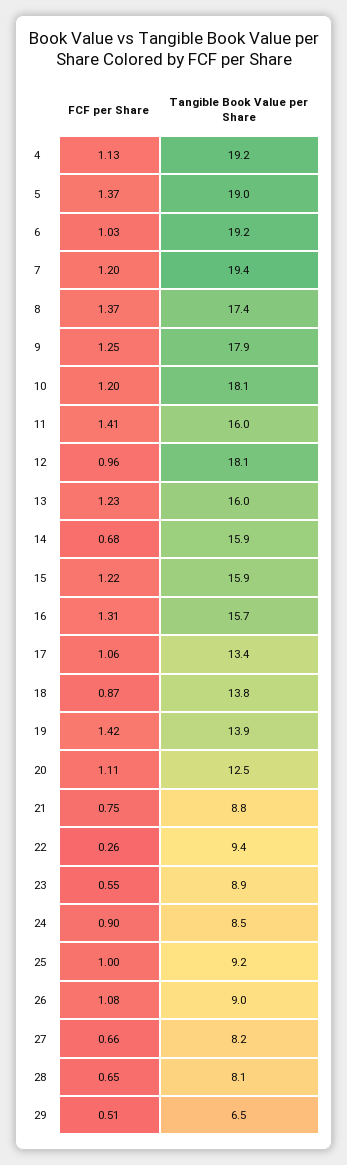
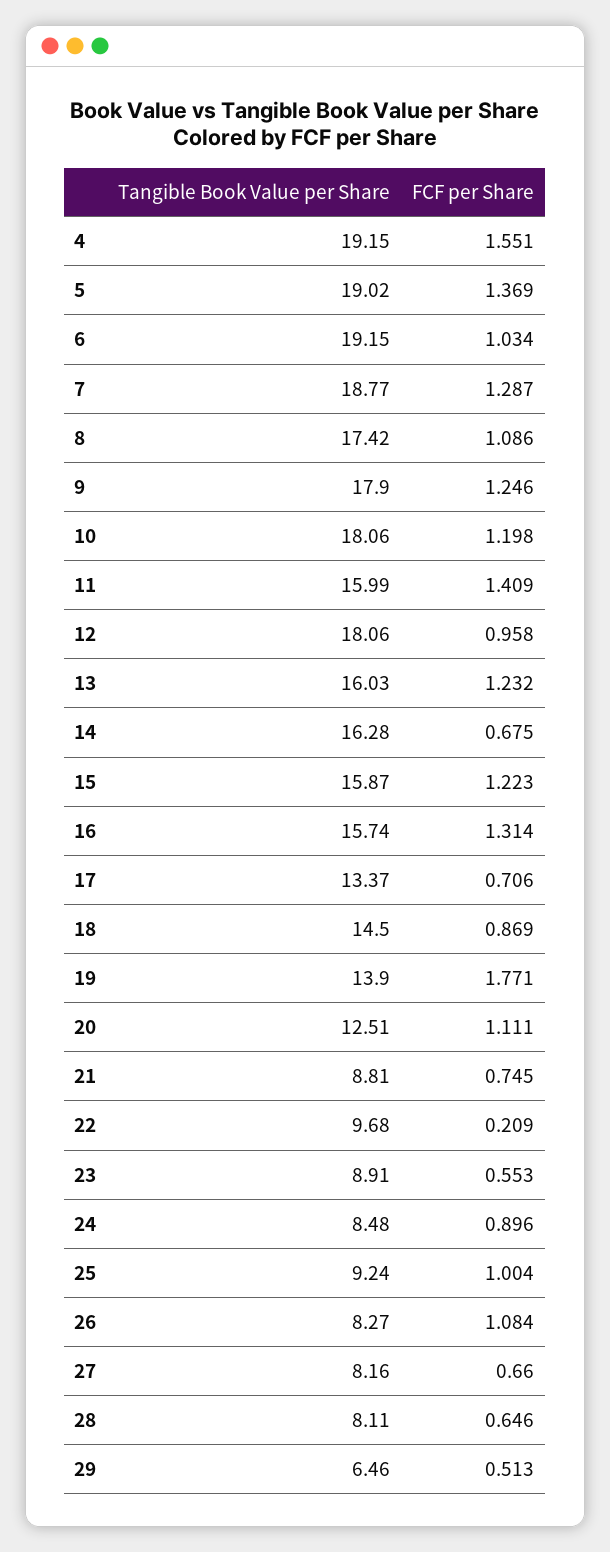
  {
    "FCF per Share": {
-     "4": 1.13,
+     "4": 1.551,
      "5": 1.369,
      "6": 1.034,
-     "7": 1.2,
+     "7": 1.287,
-     "8": 1.37,
+     "8": 1.086,
      "9": 1.246,
      "10": 1.198,
      "11": 1.409,
      "12": 0.958,
      "13": 1.232,
      "14": 0.675,
      "15": 1.223,
      "16": 1.314,
-     "17": 1.06,
+     "17": 0.706,
      "18": 0.869,
-     "19": 1.42,
+     "19": 1.771,
      "20": 1.111,
      "21": 0.745,
-     "22": 0.26,
+     "22": 0.209,
      "23": 0.553,
      "24": 0.896,
      "25": 1.004,
      "26": 1.084,
      "27": 0.66,
      "28": 0.646,
      "29": 0.513
    },
    "Tangible Book Value per Share": {
      "4": 19.15,
      "5": 19.02,
      "6": 19.15,
-     "7": 19.4,
+     "7": 18.77,
      "8": 17.42,
      "9": 17.9,
      "10": 18.06,
      "11": 15.99,
      "12": 18.06,
      "13": 16.03,
-     "14": 15.9,
+     "14": 16.28,
      "15": 15.87,
      "16": 15.74,
      "17": 13.37,
-     "18": 13.8,
+     "18": 14.5,
      "19": 13.9,
      "20": 12.51,
      "21": 8.81,
-     "22": 9.4,
+     "22": 9.68,
      "23": 8.91,
      "24": 8.48,
      "25": 9.24,
-     "26": 9,
+     "26": 8.27,
      "27": 8.16,
      "28": 8.11,
      "29": 6.46
    }
  }

